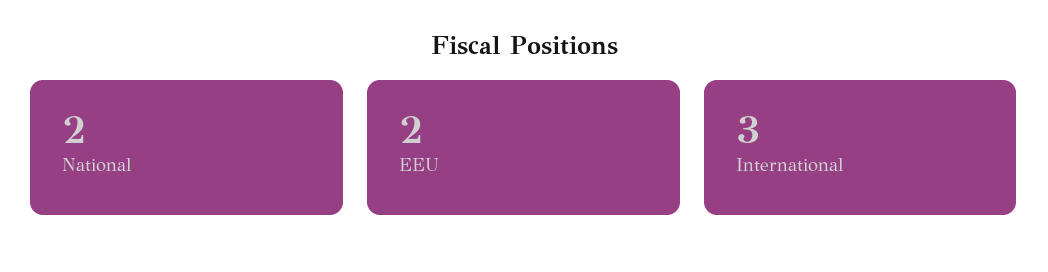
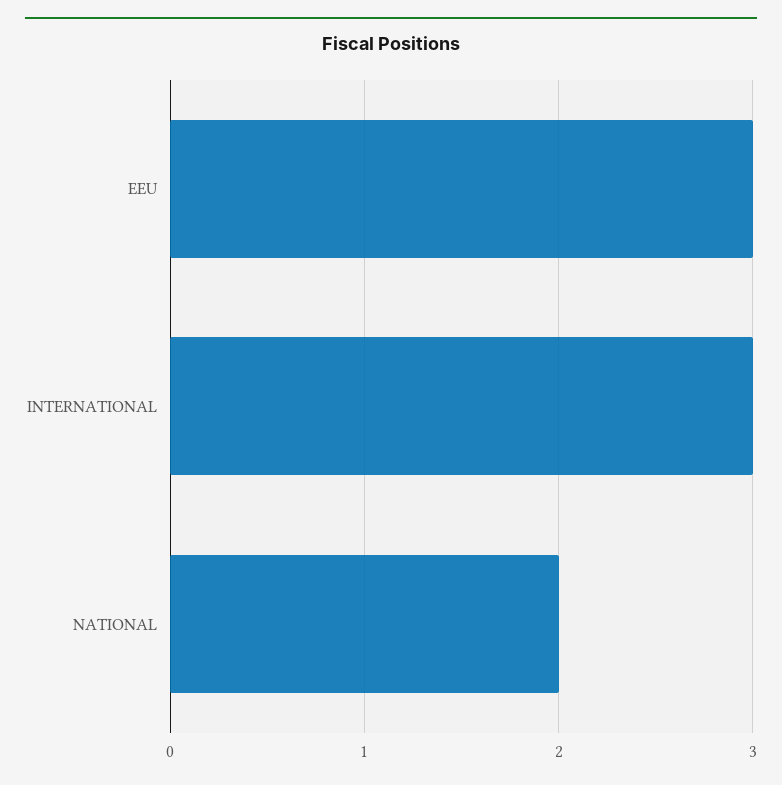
  {
    "National": 2,
-   "EEU": 2,
+   "EEU": 3,
    "International": 3
  }

